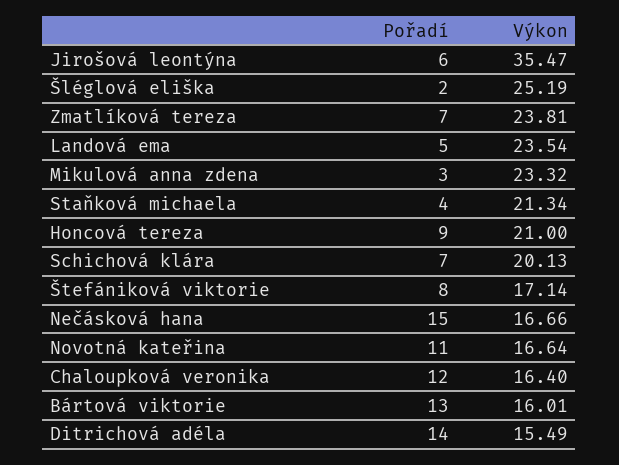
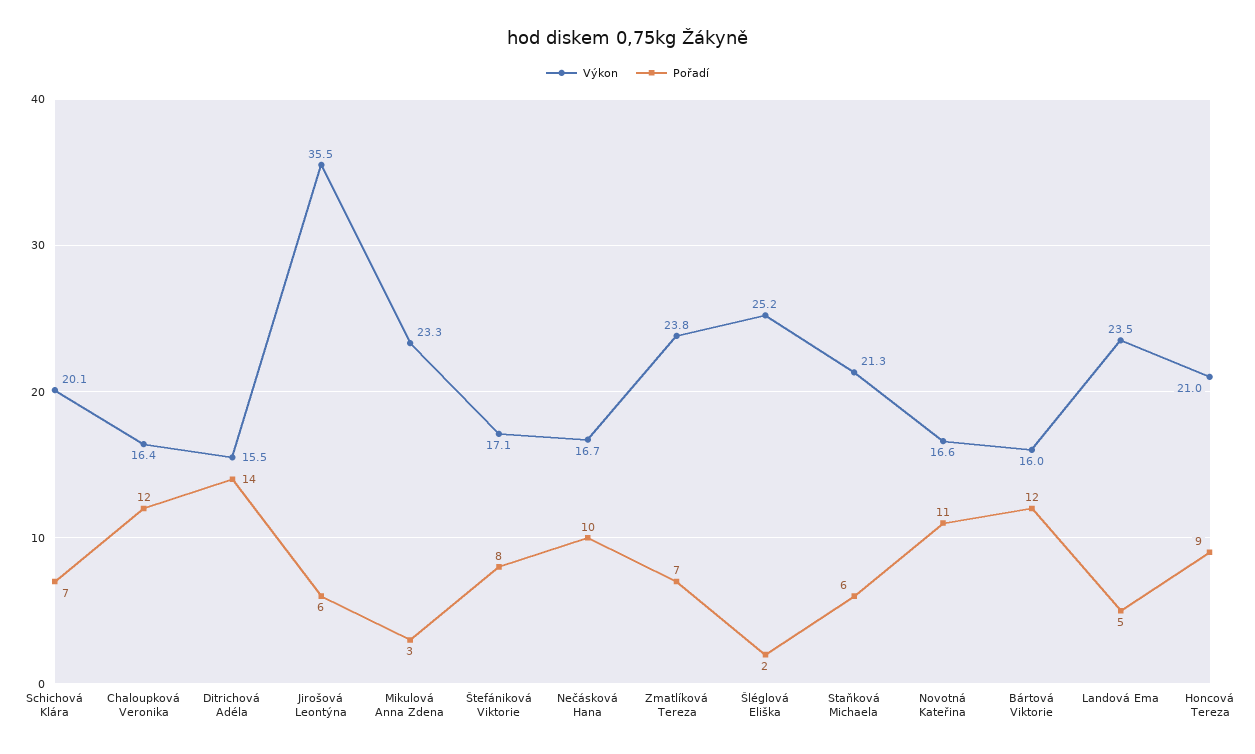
  {
    "Pořadí": {
      "Jirošová leontýna": 6,
      "Šléglová eliška": 2,
      "Zmatlíková tereza": 7,
      "Landová ema": 5,
      "Mikulová anna zdena": 3,
-     "Staňková michaela": 4,
+     "Staňková michaela": 6,
      "Honcová tereza": 9,
      "Schichová klára": 7,
      "Štefániková viktorie": 8,
-     "Nečásková hana": 15,
+     "Nečásková hana": 10,
      "Novotná kateřina": 11,
      "Chaloupková veronika": 12,
-     "Bártová viktorie": 13,
+     "Bártová viktorie": 12,
      "Ditrichová adéla": 14
    },
    "Výkon": {
      "Jirošová leontýna": 35.47,
      "Šléglová eliška": 25.19,
      "Zmatlíková tereza": 23.81,
      "Landová ema": 23.54,
      "Mikulová anna zdena": 23.32,
      "Staňková michaela": 21.34,
      "Honcová tereza": 21,
      "Schichová klára": 20.13,
      "Štefániková viktorie": 17.14,
      "Nečásková hana": 16.66,
      "Novotná kateřina": 16.64,
      "Chaloupková veronika": 16.4,
      "Bártová viktorie": 16.01,
      "Ditrichová adéla": 15.49
    }
  }

